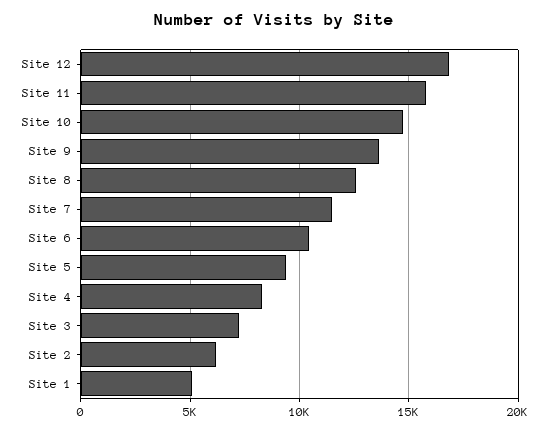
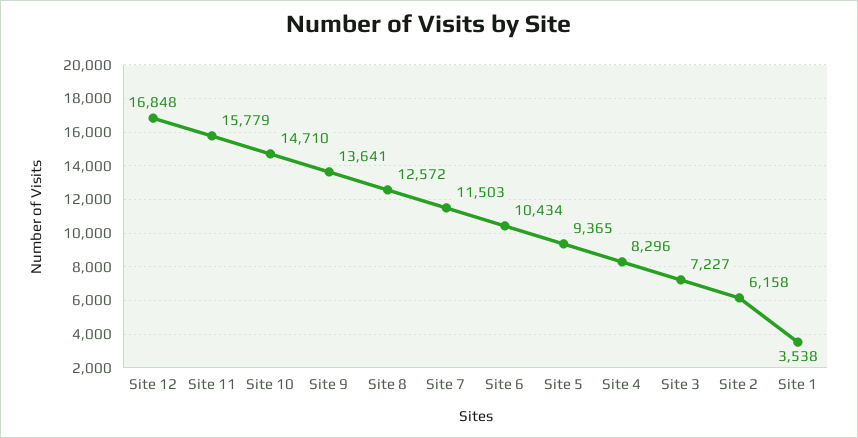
  {
    "Site 12": 16848,
    "Site 11": 15779,
    "Site 10": 14710,
    "Site 9": 13641,
    "Site 8": 12572,
    "Site 7": 11503,
    "Site 6": 10434,
    "Site 5": 9365,
    "Site 4": 8296,
    "Site 3": 7227,
    "Site 2": 6158,
-   "Site 1": 5000
+   "Site 1": 3538
  }

